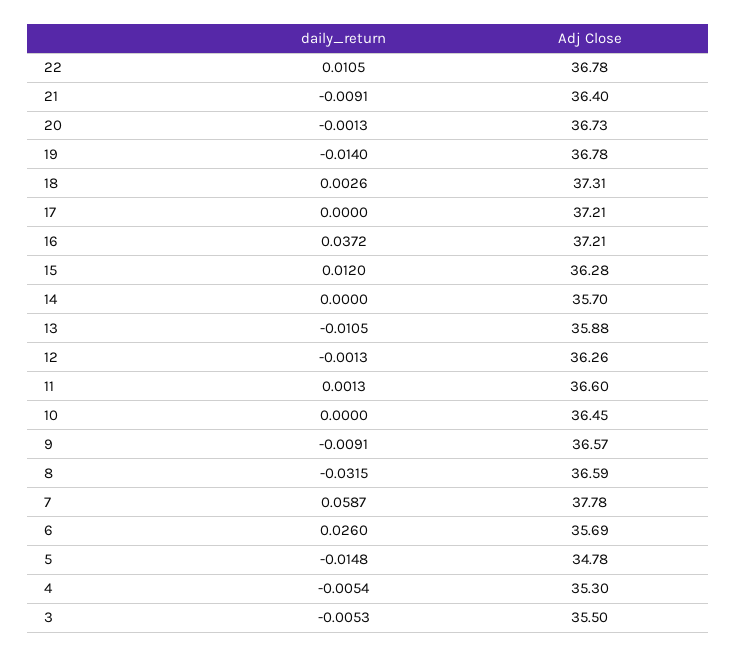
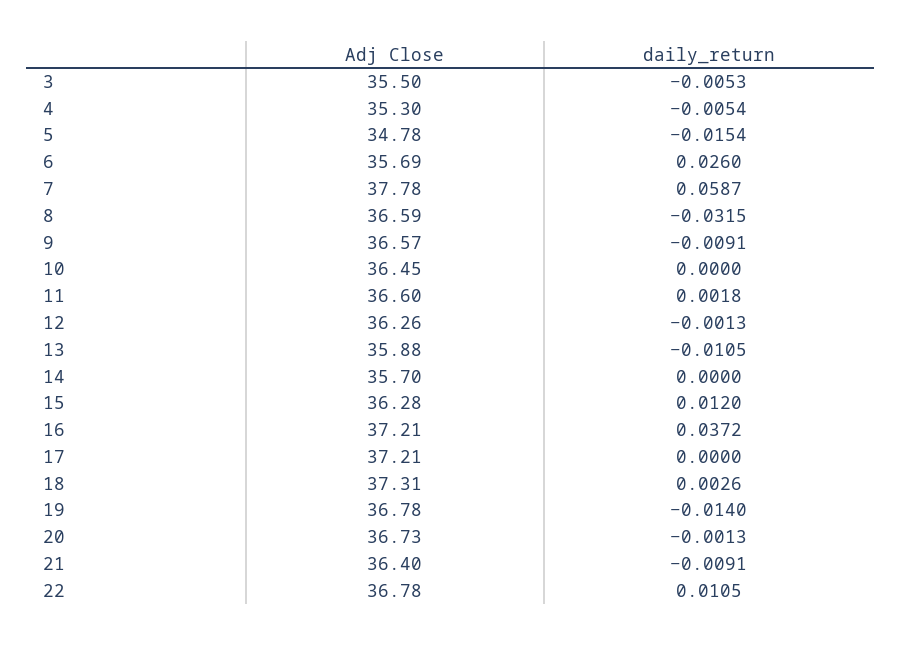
  {
    "daily_return": {
      "22": 0.0105,
      "21": -0.0091,
      "20": -0.0013,
      "19": -0.014,
      "18": 0.0026,
      "17": 0,
      "16": 0.0372,
      "15": 0.012,
      "14": 0,
      "13": -0.0105,
      "12": -0.0013,
-     "11": 0.0013,
+     "11": 0.0018,
      "10": 0,
      "9": -0.0091,
      "8": -0.0315,
      "7": 0.0587,
      "6": 0.026,
-     "5": -0.0148,
+     "5": -0.0154,
      "4": -0.0054,
      "3": -0.0053
    },
    "Adj Close": {
      "22": 36.78,
      "21": 36.4,
      "20": 36.73,
      "19": 36.78,
      "18": 37.31,
      "17": 37.21,
      "16": 37.21,
      "15": 36.28,
      "14": 35.7,
      "13": 35.88,
      "12": 36.26,
      "11": 36.6,
      "10": 36.45,
      "9": 36.57,
      "8": 36.59,
      "7": 37.78,
      "6": 35.69,
      "5": 34.78,
      "4": 35.3,
      "3": 35.5
    }
  }

